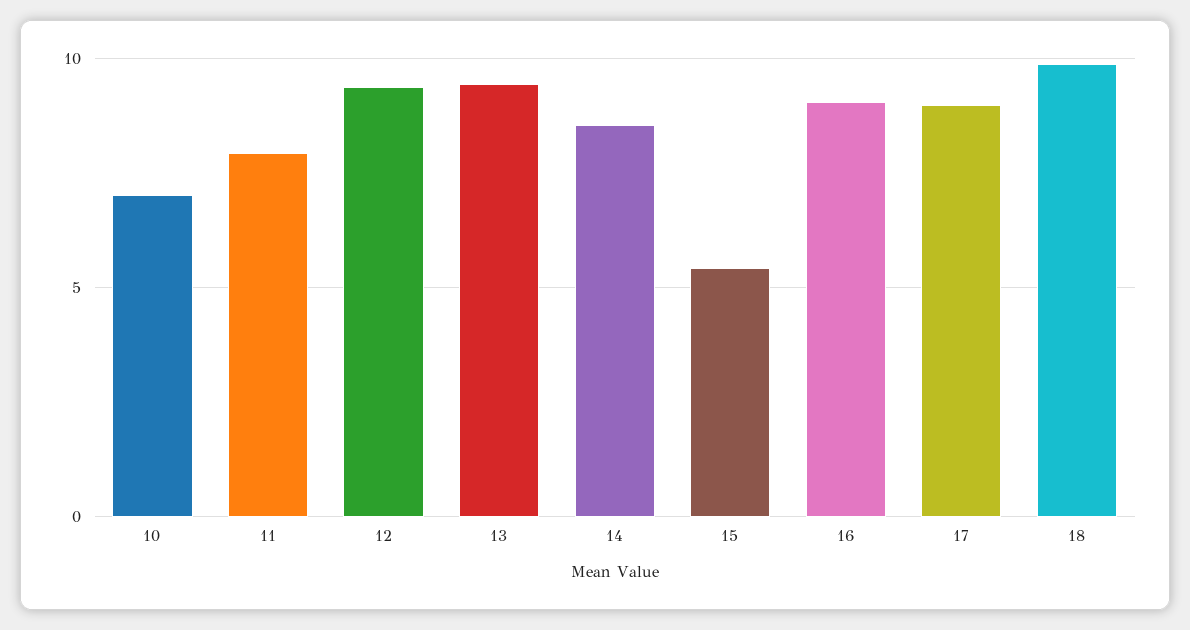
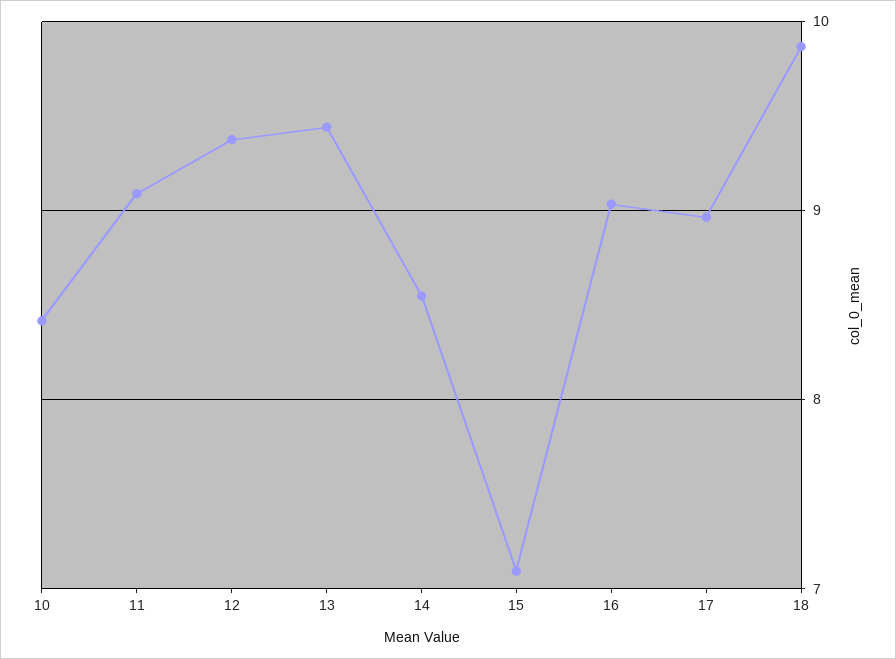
  {
-   "10": 7,
+   "10": 8.4,
-   "11": 8,
+   "11": 9.1,
    "12": 9.4,
    "13": 9.4,
    "14": 8.5,
-   "15": 5.5,
+   "15": 7.1,
    "16": 9,
    "17": 9,
    "18": 9.9
  }

